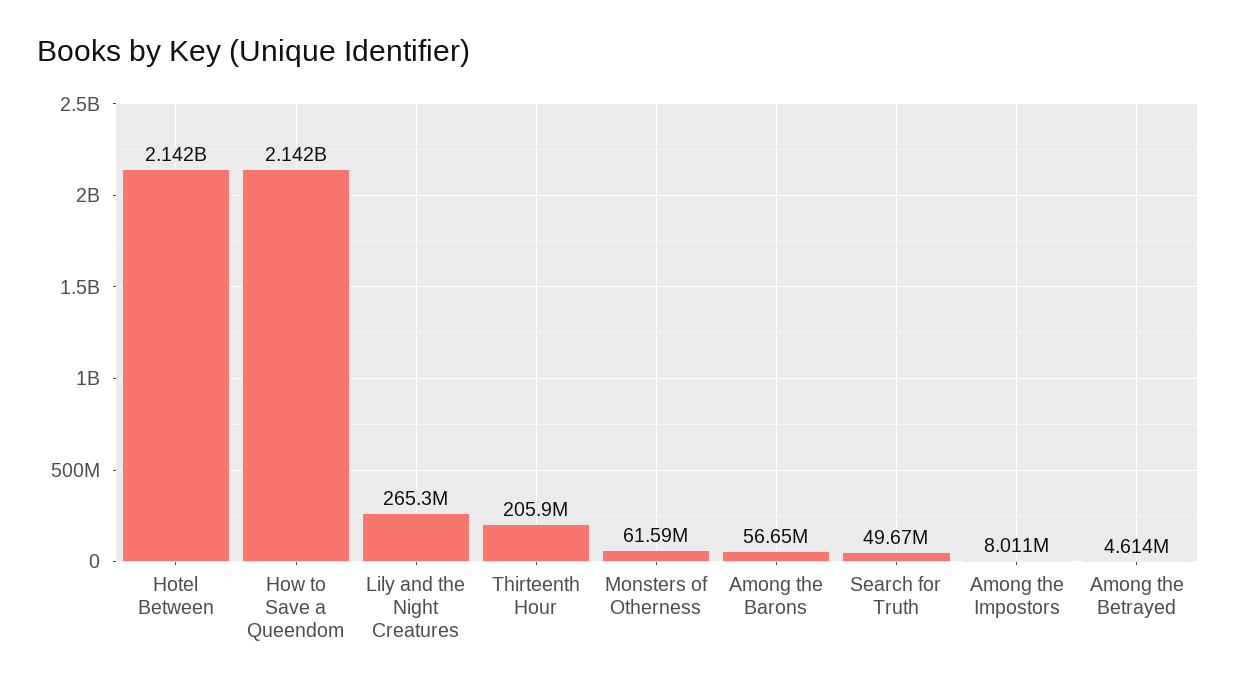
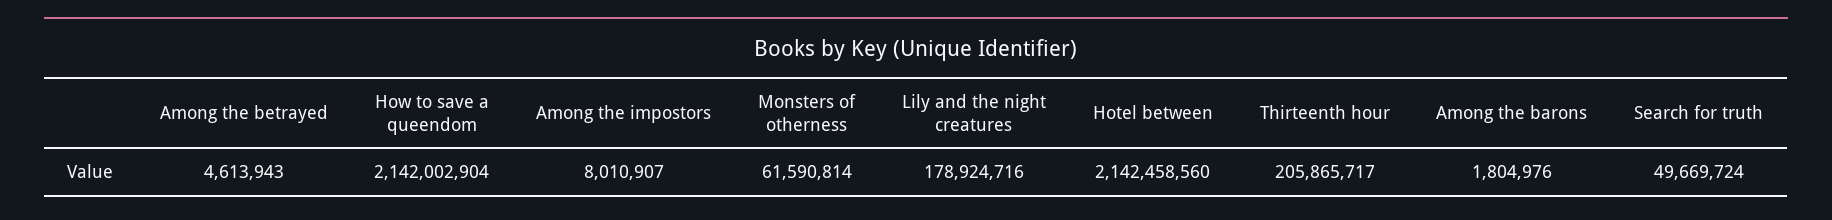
  {
    "Hotel Between": 2142458560,
    "How to Save a Queendom": 2142002904,
-   "Lily and the Night Creatures": 265300000,
+   "Lily and the Night Creatures": 178924716,
    "Thirteenth Hour": 205865717,
    "Monsters of Otherness": 61590814,
-   "Among the Barons": 56650000,
+   "Among the Barons": 1804976,
    "Search for Truth": 49669724,
    "Among the Impostors": 8010907,
    "Among the Betrayed": 4613943
  }

